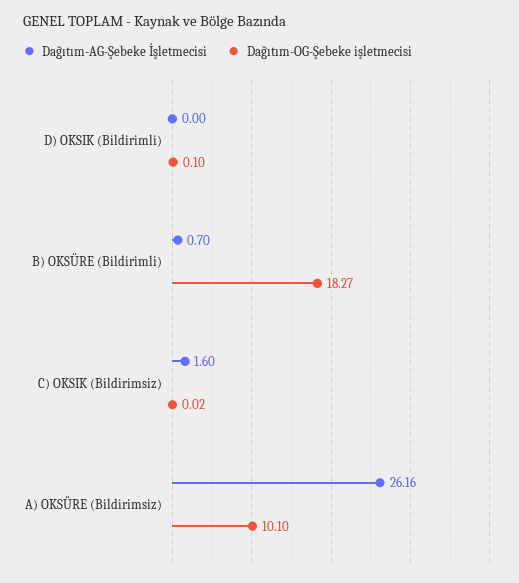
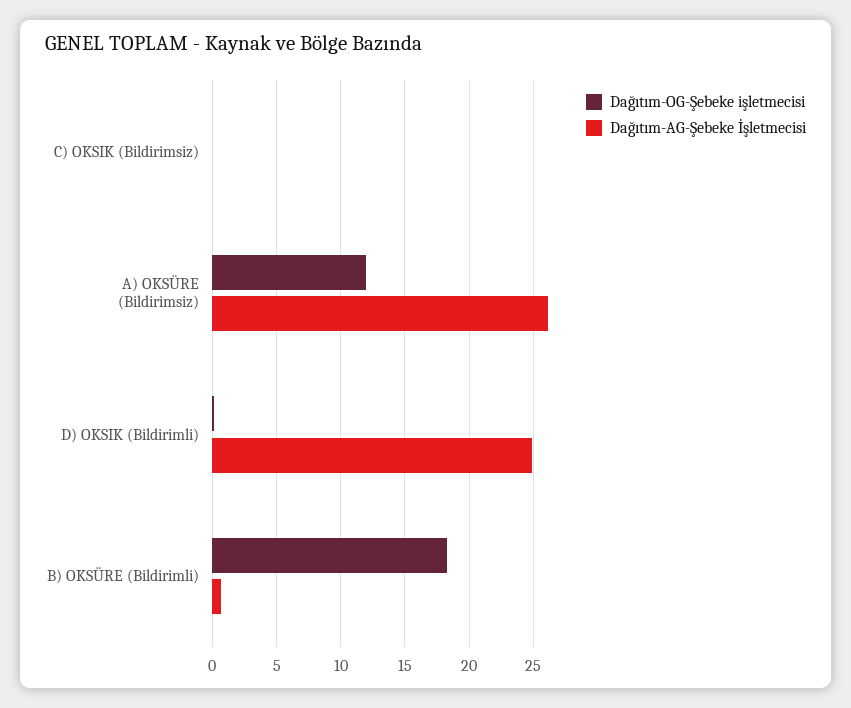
  {
    "Dağıtım-AG-Şebeke İşletmecisi": {
-     "D) OKSIK (Bildirimli)": 0,
+     "D) OKSIK (Bildirimli)": 25,
      "B) OKSÜRE (Bildirimli)": 0.7,
-     "C) OKSIK (Bildirimsiz)": 1.6,
+     "C) OKSIK (Bildirimsiz)": 0,
      "A) OKSÜRE (Bildirimsiz)": 26.16
    },
    "Dağıtım-OG-Şebeke işletmecisi": {
      "D) OKSIK (Bildirimli)": 0.1,
      "B) OKSÜRE (Bildirimli)": 18.27,
      "C) OKSIK (Bildirimsiz)": 0.02,
-     "A) OKSÜRE (Bildirimsiz)": 10.1
+     "A) OKSÜRE (Bildirimsiz)": 12
    }
  }

